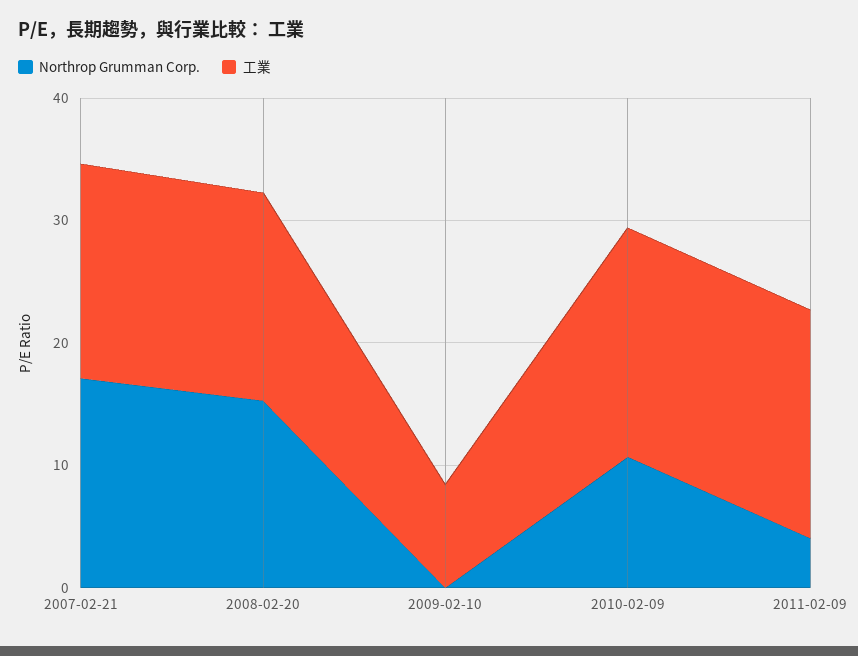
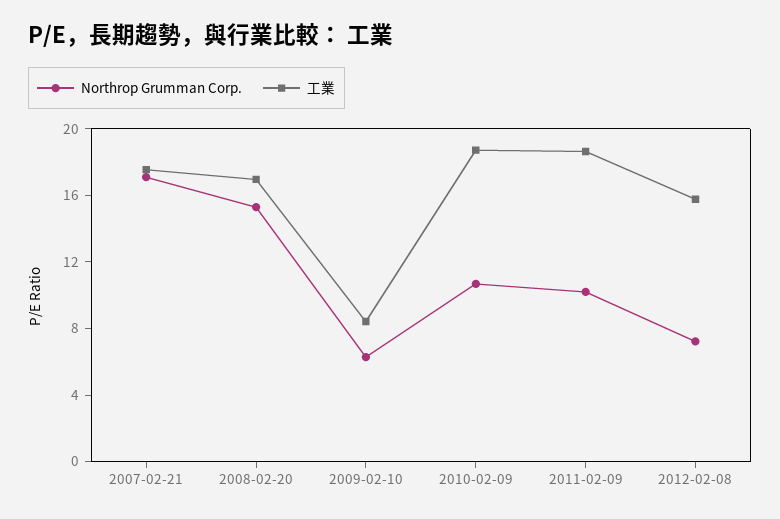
  {
    "Northrop Grumman Corp.": {
      "2007-02-21": 17,
      "2008-02-20": 15,
-     "2009-02-10": 0,
+     "2009-02-10": 6,
      "2010-02-09": 11,
-     "2011-02-09": 4
+     "2011-02-09": 10,
+     "2012-02-08": 7
    },
    "工業": {
      "2007-02-21": 18,
      "2008-02-20": 17,
      "2009-02-10": 8,
      "2010-02-09": 19,
-     "2011-02-09": 19
+     "2011-02-09": 19,
+     "2012-02-08": 16
    }
  }

